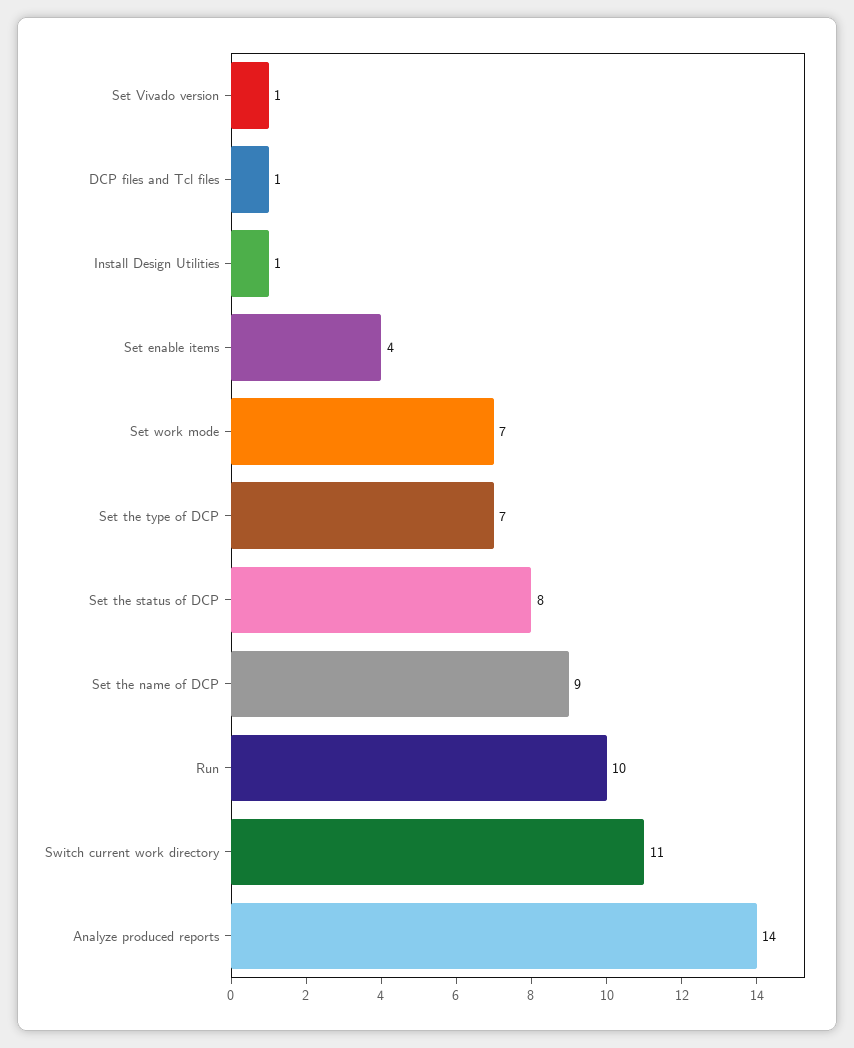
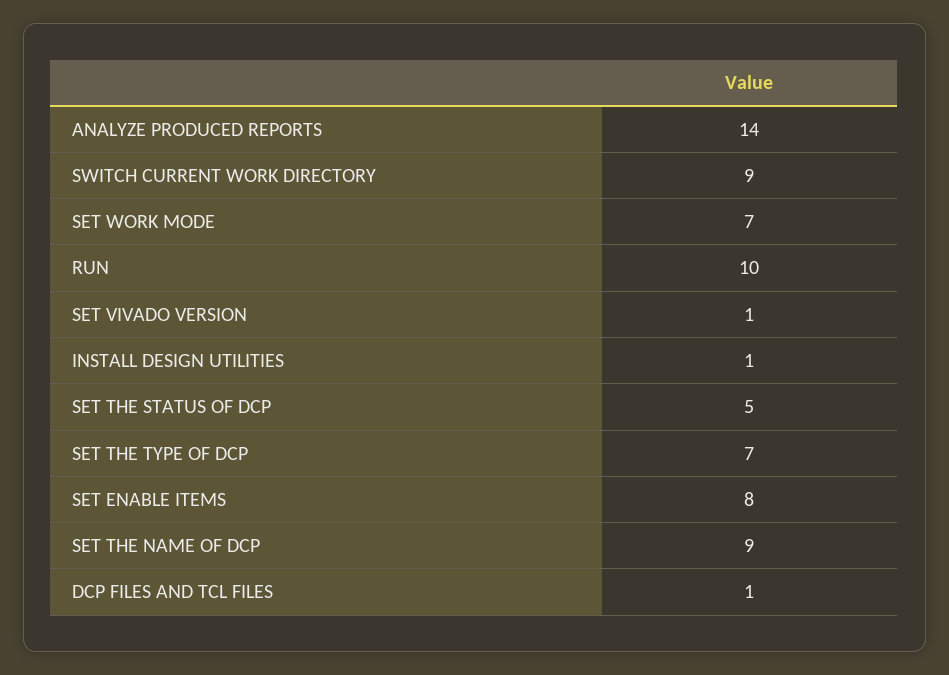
  {
    "Set Vivado version": 1,
    "DCP files and Tcl files": 1,
    "Install Design Utilities": 1,
-   "Set enable items": 4,
+   "Set enable items": 8,
    "Set work mode": 7,
    "Set the type of DCP": 7,
-   "Set the status of DCP": 8,
+   "Set the status of DCP": 5,
    "Set the name of DCP": 9,
    "Run": 10,
-   "Switch current work directory": 11,
+   "Switch current work directory": 9,
    "Analyze produced reports": 14
  }

